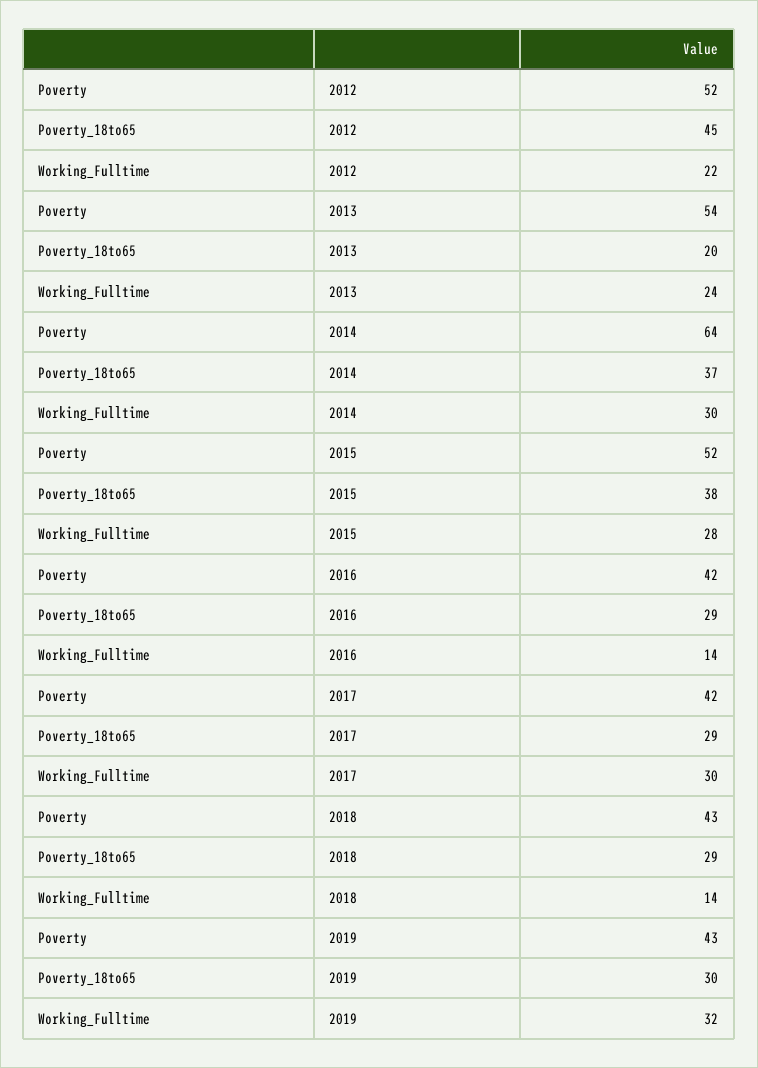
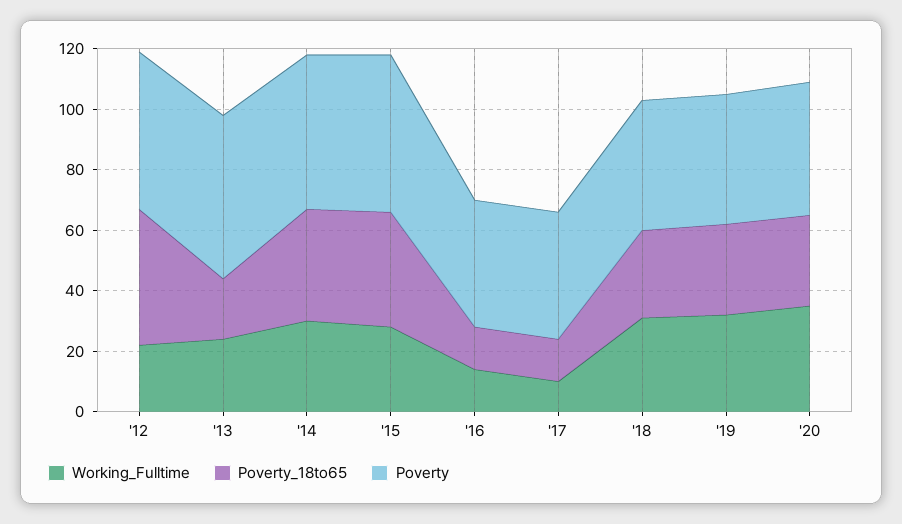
  {
    "Poverty": {
      "2012": 52,
      "2013": 54,
-     "2014": 64,
+     "2014": 50,
      "2015": 52,
      "2016": 42,
      "2017": 42,
      "2018": 43,
-     "2019": 43
+     "2019": 43,
+     "'20": 45
    },
    "Poverty_18to65": {
      "2012": 45,
      "2013": 20,
      "2014": 37,
      "2015": 38,
-     "2016": 29,
+     "2016": 15,
-     "2017": 29,
+     "2017": 15,
      "2018": 29,
-     "2019": 30
+     "2019": 30,
+     "'20": 30
    },
    "Working_Fulltime": {
      "2012": 22,
      "2013": 24,
      "2014": 30,
      "2015": 28,
      "2016": 14,
-     "2017": 30,
+     "2017": 10,
-     "2018": 14,
+     "2018": 30,
-     "2019": 32
+     "2019": 32,
+     "'20": 35
    }
  }

